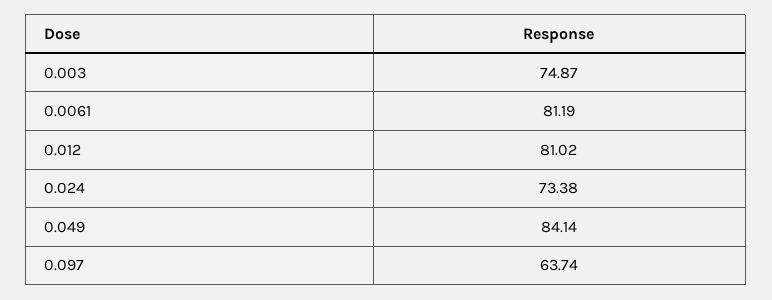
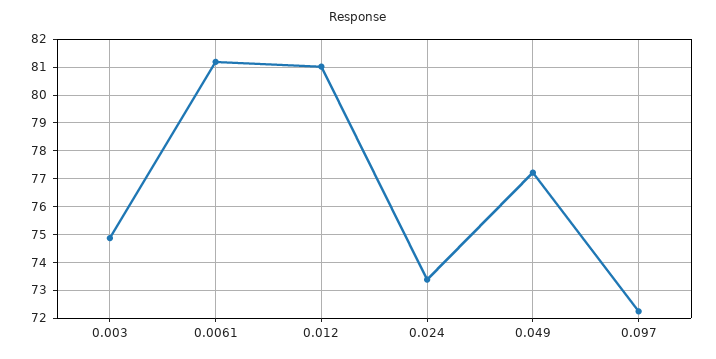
  {
    "0.003": 74.87,
    "0.0061": 81.19,
    "0.012": 81.02,
    "0.024": 73.38,
-   "0.049": 84.14,
+   "0.049": 77.25,
-   "0.097": 63.74
+   "0.097": 72.25
  }

